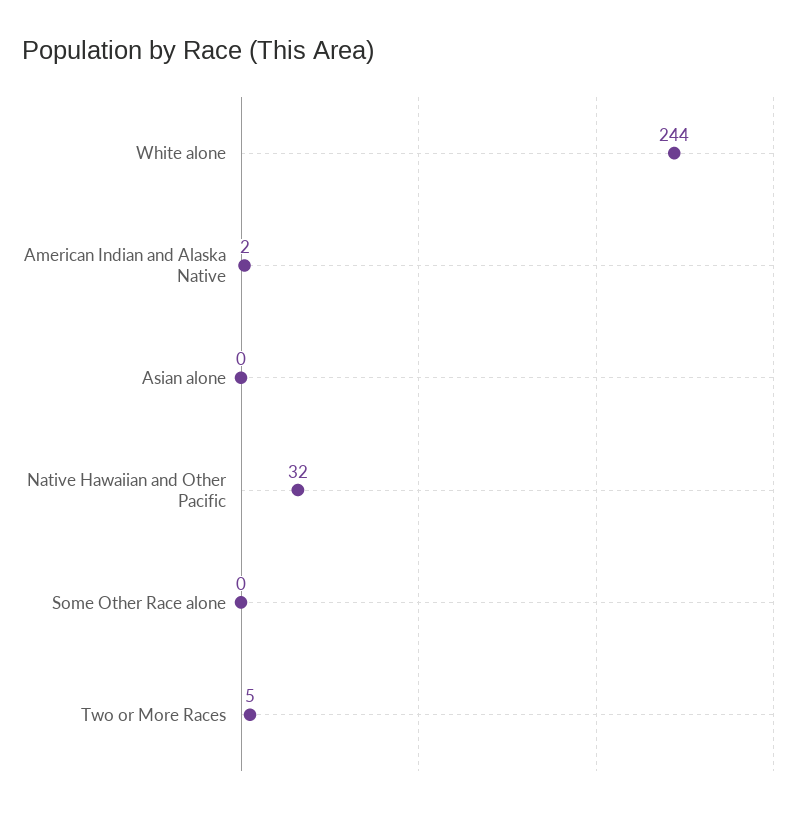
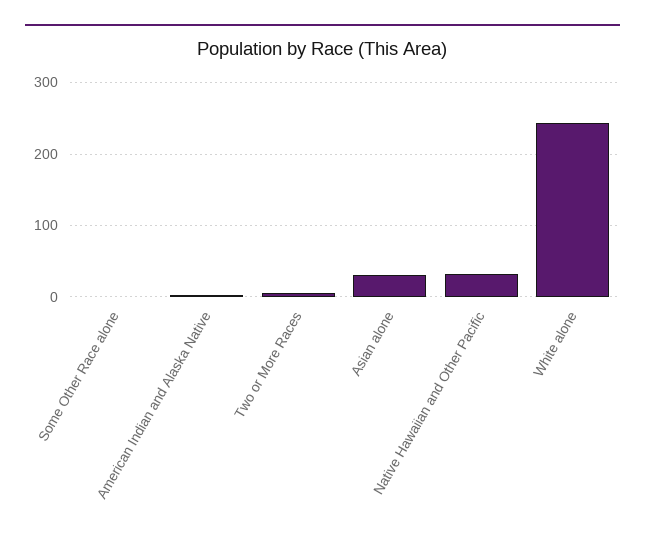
  {
    "White alone": 244,
    "American Indian and Alaska Native": 2,
-   "Asian alone": 0,
+   "Asian alone": 30,
    "Native Hawaiian and Other Pacific": 32,
    "Some Other Race alone": 0,
    "Two or More Races": 5
  }

